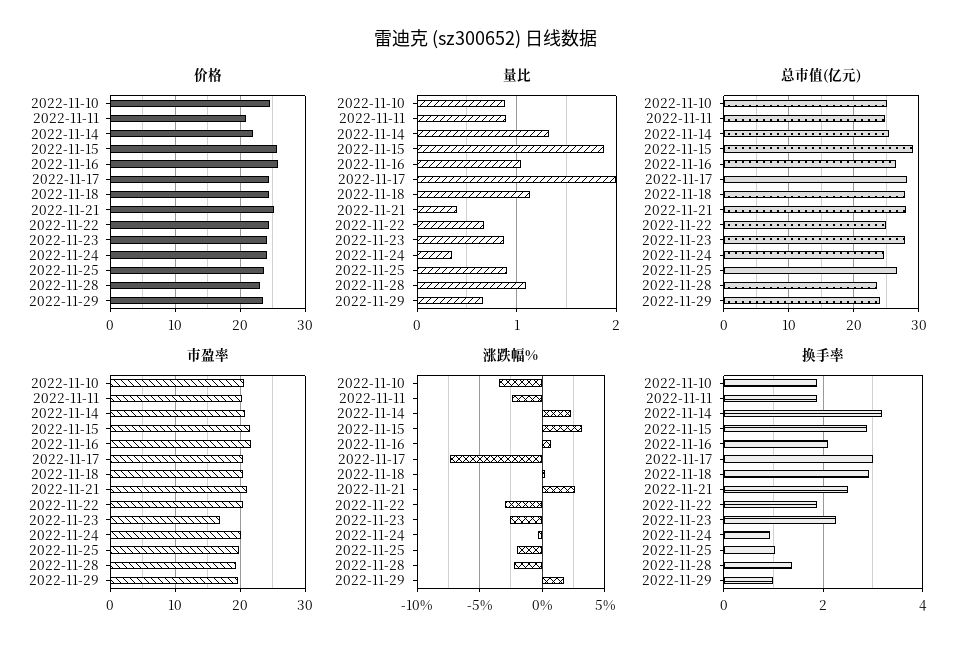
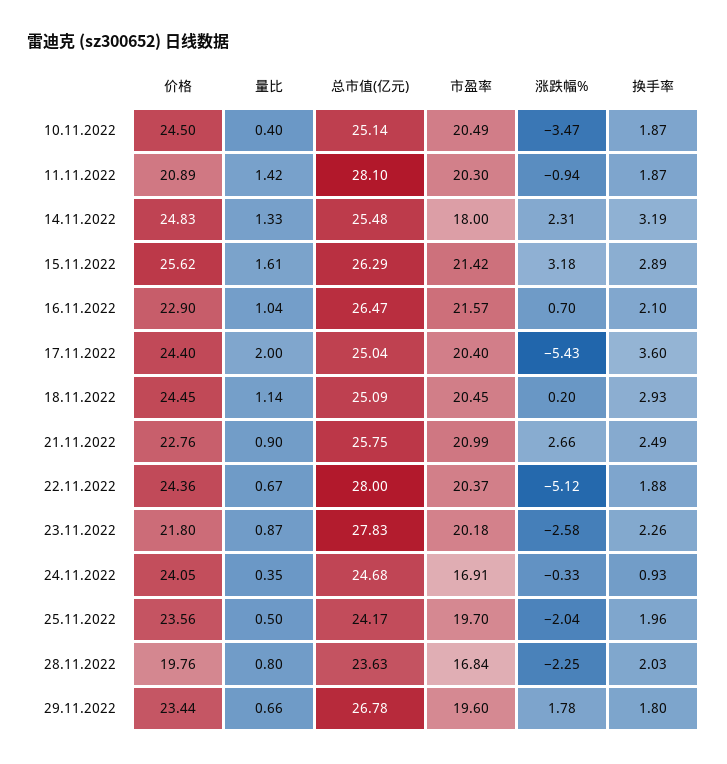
  {
    "价格": {
      "2022-11-10": 24.5,
      "2022-11-11": 20.89,
-     "2022-11-14": 22,
+     "2022-11-14": 24.83,
      "2022-11-15": 25.62,
-     "2022-11-16": 26,
+     "2022-11-16": 22.9,
      "2022-11-17": 24.4,
      "2022-11-18": 24.45,
-     "2022-11-21": 25,
+     "2022-11-21": 22.76,
      "2022-11-22": 24.36,
-     "2022-11-23": 24,
+     "2022-11-23": 21.8,
      "2022-11-24": 24.05,
      "2022-11-25": 23.56,
-     "2022-11-28": 23,
+     "2022-11-28": 19.76,
      "2022-11-29": 23.44
    },
    "量比": {
-     "2022-11-10": 0.9,
+     "2022-11-10": 0.4,
-     "2022-11-11": 0.9,
+     "2022-11-11": 1.42,
      "2022-11-14": 1.33,
-     "2022-11-15": 1.9,
+     "2022-11-15": 1.61,
      "2022-11-16": 1.04,
      "2022-11-17": 2,
      "2022-11-18": 1.14,
-     "2022-11-21": 0.4,
+     "2022-11-21": 0.9,
      "2022-11-22": 0.67,
      "2022-11-23": 0.87,
      "2022-11-24": 0.35,
-     "2022-11-25": 0.9,
+     "2022-11-25": 0.5,
-     "2022-11-28": 1.1,
+     "2022-11-28": 0.8,
      "2022-11-29": 0.66
    },
    "总市值(亿元)": {
      "2022-11-10": 25.14,
-     "2022-11-11": 25,
+     "2022-11-11": 28.1,
      "2022-11-14": 25.48,
-     "2022-11-15": 29,
+     "2022-11-15": 26.29,
      "2022-11-16": 26.47,
-     "2022-11-17": 28,
+     "2022-11-17": 25.04,
-     "2022-11-18": 28,
+     "2022-11-18": 25.09,
-     "2022-11-21": 28,
+     "2022-11-21": 25.75,
-     "2022-11-22": 25,
+     "2022-11-22": 28,
      "2022-11-23": 27.83,
      "2022-11-24": 24.68,
-     "2022-11-25": 27,
+     "2022-11-25": 24.17,
      "2022-11-28": 23.63,
-     "2022-11-29": 24
+     "2022-11-29": 26.78
    },
    "市盈率": {
      "2022-11-10": 20.49,
      "2022-11-11": 20.3,
-     "2022-11-14": 21,
+     "2022-11-14": 18,
      "2022-11-15": 21.42,
      "2022-11-16": 21.57,
      "2022-11-17": 20.4,
      "2022-11-18": 20.45,
      "2022-11-21": 20.99,
      "2022-11-22": 20.37,
-     "2022-11-23": 17,
+     "2022-11-23": 20.18,
-     "2022-11-24": 20,
+     "2022-11-24": 16.91,
      "2022-11-25": 19.7,
-     "2022-11-28": 19,
+     "2022-11-28": 16.84,
      "2022-11-29": 19.6
    },
    "涨跌幅%": {
      "2022-11-10": -3.47,
-     "2022-11-11": -2.5,
+     "2022-11-11": -0.94,
      "2022-11-14": 2.31,
      "2022-11-15": 3.18,
      "2022-11-16": 0.7,
-     "2022-11-17": -7.5,
+     "2022-11-17": -5.43,
      "2022-11-18": 0.2,
      "2022-11-21": 2.66,
-     "2022-11-22": -3,
+     "2022-11-22": -5.12,
      "2022-11-23": -2.58,
      "2022-11-24": -0.33,
      "2022-11-25": -2.04,
      "2022-11-28": -2.25,
      "2022-11-29": 1.78
    },
    "换手率": {
      "2022-11-10": 1.87,
      "2022-11-11": 1.87,
      "2022-11-14": 3.19,
      "2022-11-15": 2.89,
      "2022-11-16": 2.1,
-     "2022-11-17": 3,
+     "2022-11-17": 3.6,
      "2022-11-18": 2.93,
      "2022-11-21": 2.49,
      "2022-11-22": 1.88,
      "2022-11-23": 2.26,
      "2022-11-24": 0.93,
-     "2022-11-25": 1,
+     "2022-11-25": 1.96,
-     "2022-11-28": 1.4,
+     "2022-11-28": 2.03,
-     "2022-11-29": 1
+     "2022-11-29": 1.8
    }
  }

